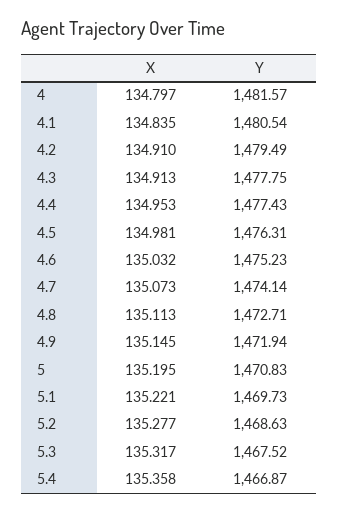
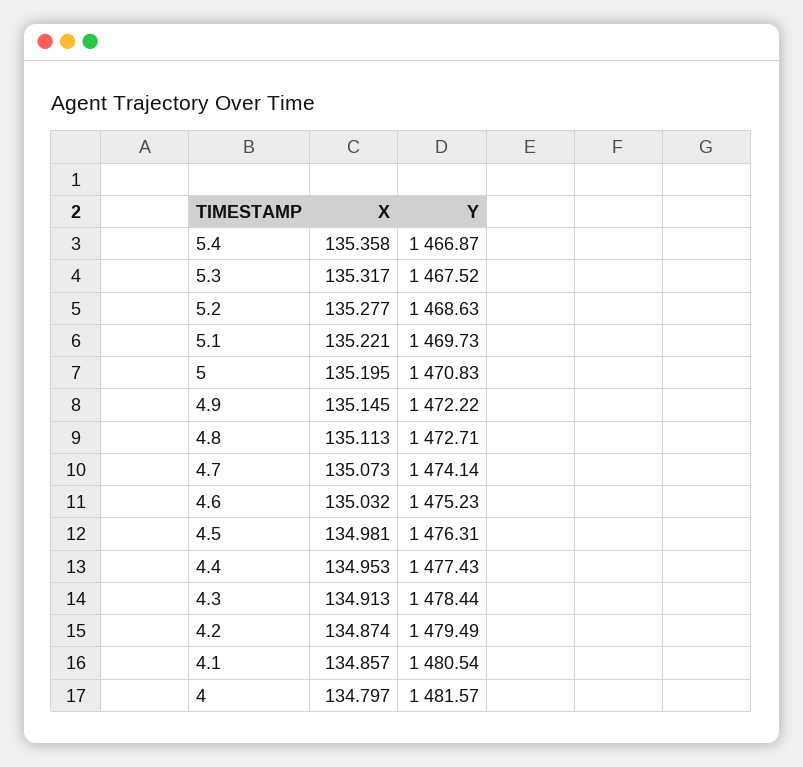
  {
    "X": {
      "4": 134.797,
-     "4.1": 134.835,
+     "4.1": 134.857,
-     "4.2": 134.91,
+     "4.2": 134.874,
      "4.3": 134.913,
      "4.4": 134.953,
      "4.5": 134.981,
      "4.6": 135.032,
      "4.7": 135.073,
      "4.8": 135.113,
      "4.9": 135.145,
      "5": 135.195,
      "5.1": 135.221,
      "5.2": 135.277,
      "5.3": 135.317,
      "5.4": 135.358
    },
    "Y": {
      "4": 1481.57,
      "4.1": 1480.54,
      "4.2": 1479.49,
-     "4.3": 1477.75,
+     "4.3": 1478.44,
      "4.4": 1477.43,
      "4.5": 1476.31,
      "4.6": 1475.23,
      "4.7": 1474.14,
      "4.8": 1472.71,
-     "4.9": 1471.94,
+     "4.9": 1472.22,
      "5": 1470.83,
      "5.1": 1469.73,
      "5.2": 1468.63,
      "5.3": 1467.52,
      "5.4": 1466.87
    }
  }

